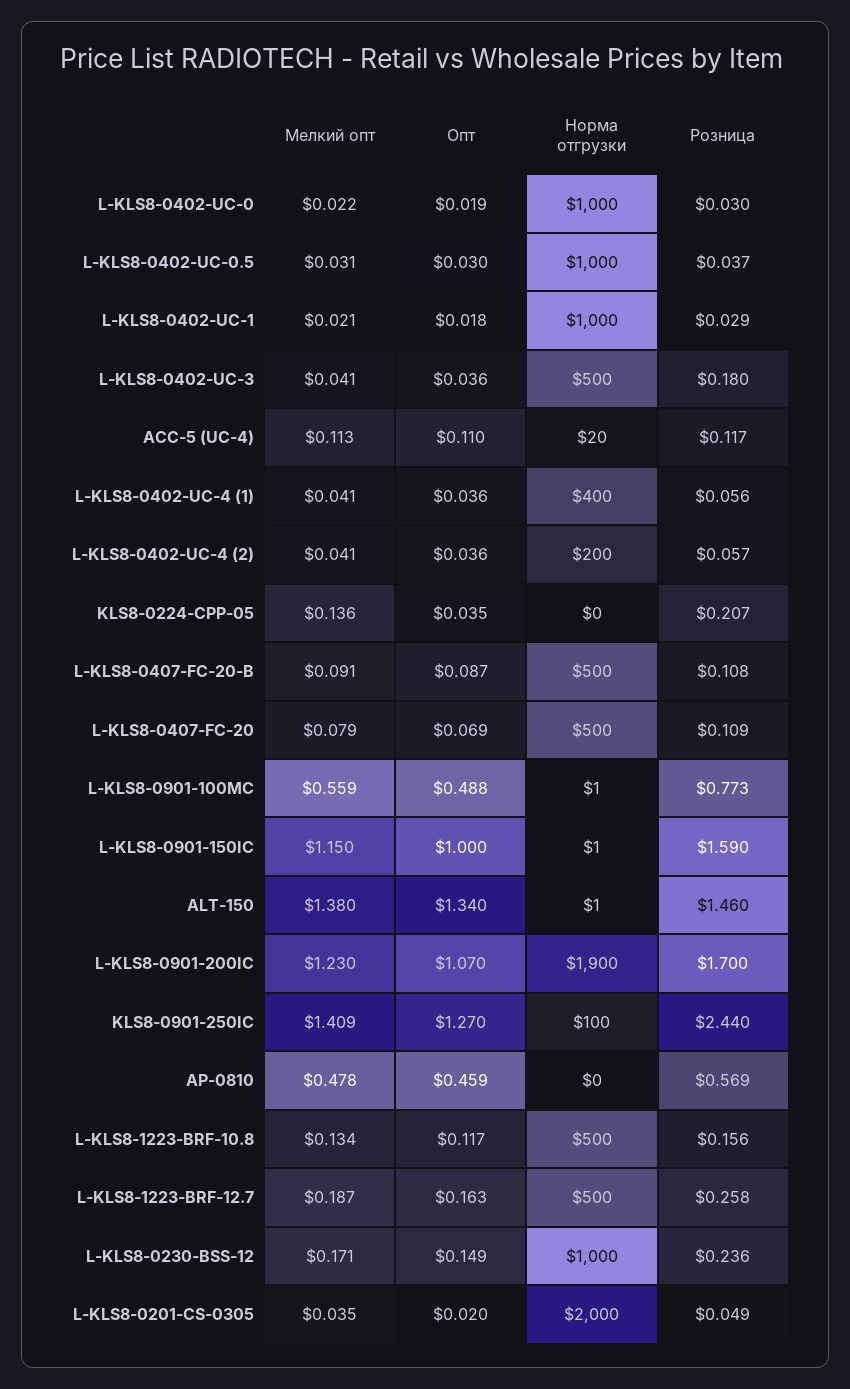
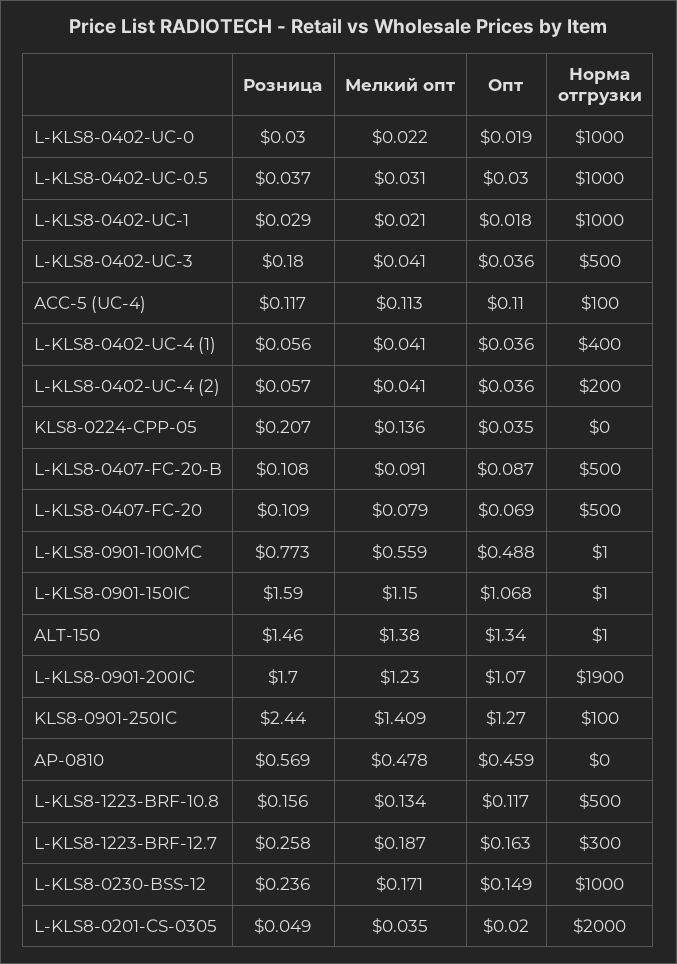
  {
    "Мелкий опт": {
      "L-KLS8-0402-UC-0": 0.022,
      "L-KLS8-0402-UC-0.5": 0.031,
      "L-KLS8-0402-UC-1": 0.021,
      "L-KLS8-0402-UC-3": 0.041,
      "ACC-5 (UC-4)": 0.113,
      "L-KLS8-0402-UC-4 (1)": 0.041,
      "L-KLS8-0402-UC-4 (2)": 0.041,
      "KLS8-0224-CPP-05": 0.136,
      "L-KLS8-0407-FC-20-B": 0.091,
      "L-KLS8-0407-FC-20": 0.079,
      "L-KLS8-0901-100MC": 0.559,
      "L-KLS8-0901-150IC": 1.15,
      "ALT-150": 1.38,
      "L-KLS8-0901-200IC": 1.23,
      "KLS8-0901-250IC": 1.409,
      "AP-0810": 0.478,
      "L-KLS8-1223-BRF-10.8": 0.134,
      "L-KLS8-1223-BRF-12.7": 0.187,
      "L-KLS8-0230-BSS-12": 0.171,
      "L-KLS8-0201-CS-0305": 0.035
    },
    "Опт": {
      "L-KLS8-0402-UC-0": 0.019,
      "L-KLS8-0402-UC-0.5": 0.03,
      "L-KLS8-0402-UC-1": 0.018,
      "L-KLS8-0402-UC-3": 0.036,
      "ACC-5 (UC-4)": 0.11,
      "L-KLS8-0402-UC-4 (1)": 0.036,
      "L-KLS8-0402-UC-4 (2)": 0.036,
      "KLS8-0224-CPP-05": 0.035,
      "L-KLS8-0407-FC-20-B": 0.087,
      "L-KLS8-0407-FC-20": 0.069,
      "L-KLS8-0901-100MC": 0.488,
-     "L-KLS8-0901-150IC": 1,
+     "L-KLS8-0901-150IC": 1.068,
      "ALT-150": 1.34,
      "L-KLS8-0901-200IC": 1.07,
      "KLS8-0901-250IC": 1.27,
      "AP-0810": 0.459,
      "L-KLS8-1223-BRF-10.8": 0.117,
      "L-KLS8-1223-BRF-12.7": 0.163,
      "L-KLS8-0230-BSS-12": 0.149,
      "L-KLS8-0201-CS-0305": 0.02
    },
    "Норма отгрузки": {
      "L-KLS8-0402-UC-0": 1000,
      "L-KLS8-0402-UC-0.5": 1000,
      "L-KLS8-0402-UC-1": 1000,
      "L-KLS8-0402-UC-3": 500,
-     "ACC-5 (UC-4)": 20,
+     "ACC-5 (UC-4)": 100,
      "L-KLS8-0402-UC-4 (1)": 400,
      "L-KLS8-0402-UC-4 (2)": 200,
      "KLS8-0224-CPP-05": 0,
      "L-KLS8-0407-FC-20-B": 500,
      "L-KLS8-0407-FC-20": 500,
      "L-KLS8-0901-100MC": 1,
      "L-KLS8-0901-150IC": 1,
      "ALT-150": 1,
      "L-KLS8-0901-200IC": 1900,
      "KLS8-0901-250IC": 100,
      "AP-0810": 0,
      "L-KLS8-1223-BRF-10.8": 500,
-     "L-KLS8-1223-BRF-12.7": 500,
+     "L-KLS8-1223-BRF-12.7": 300,
      "L-KLS8-0230-BSS-12": 1000,
      "L-KLS8-0201-CS-0305": 2000
    },
    "Розница": {
      "L-KLS8-0402-UC-0": 0.03,
      "L-KLS8-0402-UC-0.5": 0.037,
      "L-KLS8-0402-UC-1": 0.029,
      "L-KLS8-0402-UC-3": 0.18,
      "ACC-5 (UC-4)": 0.117,
      "L-KLS8-0402-UC-4 (1)": 0.056,
      "L-KLS8-0402-UC-4 (2)": 0.057,
      "KLS8-0224-CPP-05": 0.207,
      "L-KLS8-0407-FC-20-B": 0.108,
      "L-KLS8-0407-FC-20": 0.109,
      "L-KLS8-0901-100MC": 0.773,
      "L-KLS8-0901-150IC": 1.59,
      "ALT-150": 1.46,
      "L-KLS8-0901-200IC": 1.7,
      "KLS8-0901-250IC": 2.44,
      "AP-0810": 0.569,
      "L-KLS8-1223-BRF-10.8": 0.156,
      "L-KLS8-1223-BRF-12.7": 0.258,
      "L-KLS8-0230-BSS-12": 0.236,
      "L-KLS8-0201-CS-0305": 0.049
    }
  }

